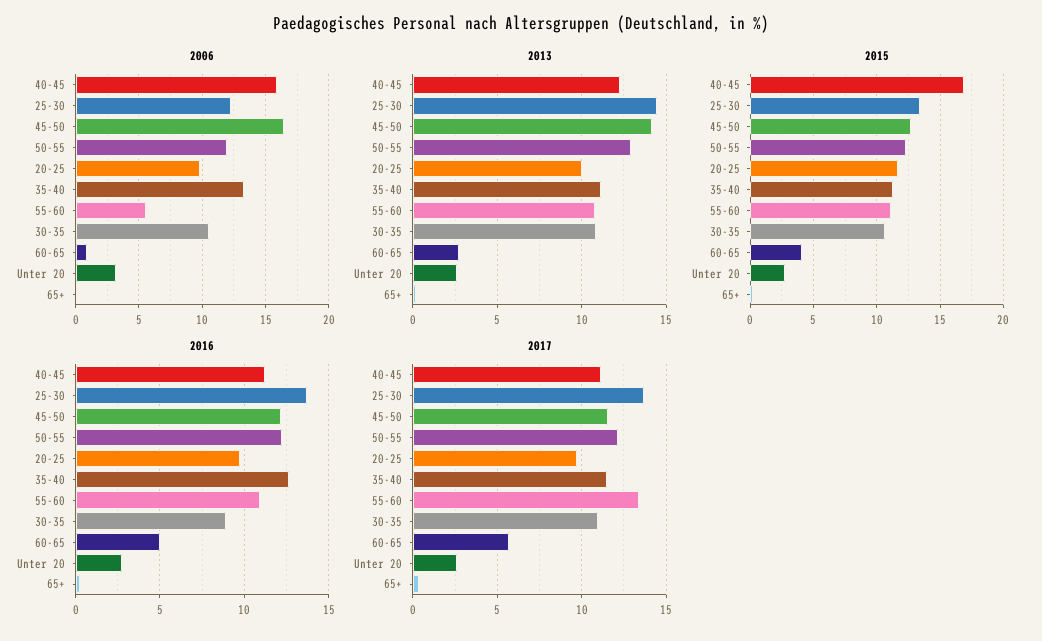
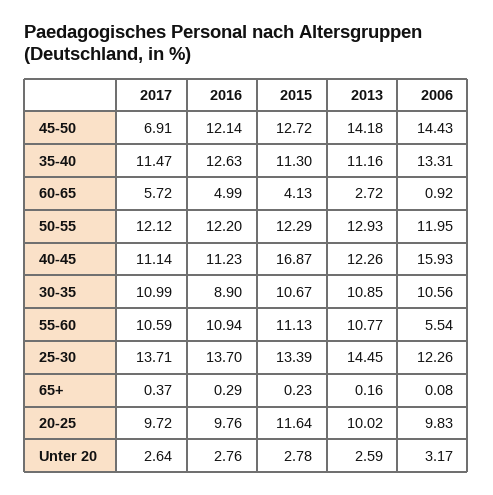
  {
    "2006": {
      "40-45": 15.93,
      "25-30": 12.26,
-     "45-50": 16.5,
+     "45-50": 14.43,
      "50-55": 11.95,
      "20-25": 9.83,
      "35-40": 13.31,
      "55-60": 5.54,
      "30-35": 10.56,
      "60-65": 0.92,
      "Unter 20": 3.17,
      "65+": 0.08
    },
    "2013": {
      "40-45": 12.26,
      "25-30": 14.45,
      "45-50": 14.18,
      "50-55": 12.93,
      "20-25": 10.02,
      "35-40": 11.16,
      "55-60": 10.77,
      "30-35": 10.85,
      "60-65": 2.72,
      "Unter 20": 2.59,
      "65+": 0.16
    },
    "2015": {
      "40-45": 16.87,
      "25-30": 13.39,
      "45-50": 12.72,
      "50-55": 12.29,
      "20-25": 11.64,
      "35-40": 11.3,
      "55-60": 11.13,
      "30-35": 10.67,
      "60-65": 4.13,
      "Unter 20": 2.78,
      "65+": 0.23
    },
    "2016": {
      "40-45": 11.23,
      "25-30": 13.7,
      "45-50": 12.14,
      "50-55": 12.2,
      "20-25": 9.76,
      "35-40": 12.63,
      "55-60": 10.94,
      "30-35": 8.9,
      "60-65": 4.99,
      "Unter 20": 2.76,
      "65+": 0.29
    },
    "2017": {
      "40-45": 11.14,
      "25-30": 13.71,
-     "45-50": 11.5,
+     "45-50": 6.91,
      "50-55": 12.12,
      "20-25": 9.72,
      "35-40": 11.47,
-     "55-60": 13.5,
+     "55-60": 10.59,
      "30-35": 10.99,
      "60-65": 5.72,
      "Unter 20": 2.64,
      "65+": 0.37
    }
  }

